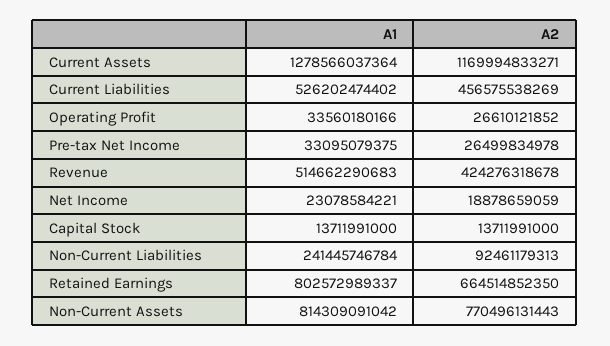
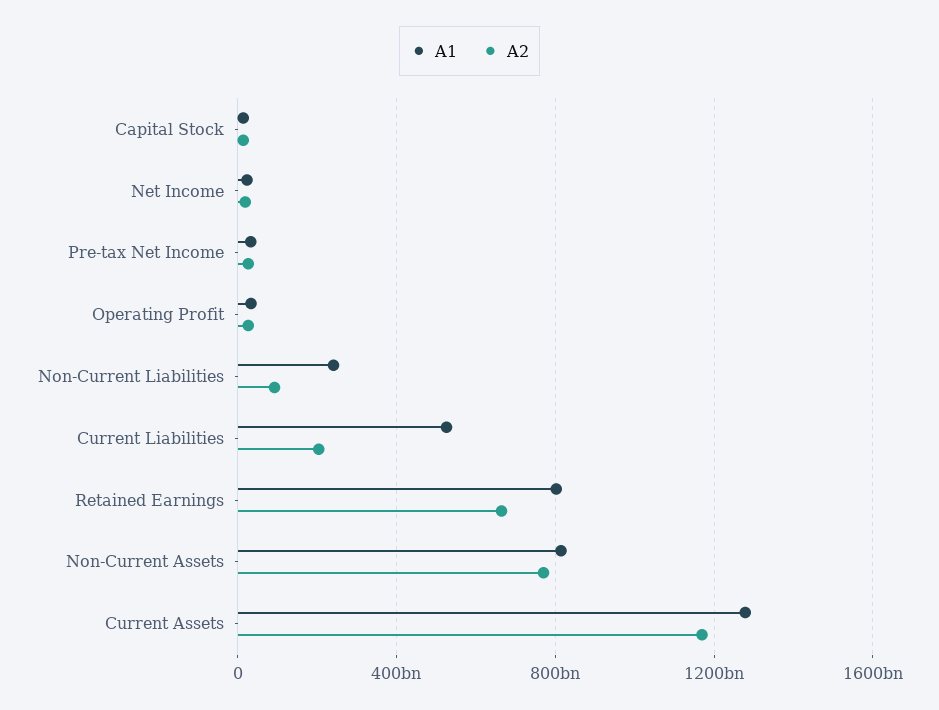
  {
    "A1": {
      "Current Assets": 1278566037364,
      "Current Liabilities": 526202474402,
      "Operating Profit": 33560180166,
      "Pre-tax Net Income": 33095079375,
-     "Revenue": 514662290683,
      "Net Income": 23078584221,
      "Capital Stock": 13711991000,
      "Non-Current Liabilities": 241445746784,
      "Retained Earnings": 802572989337,
      "Non-Current Assets": 814309091042
    },
    "A2": {
      "Current Assets": 1169994833271,
-     "Current Liabilities": 456575538269,
+     "Current Liabilities": 200000000000,
      "Operating Profit": 26610121852,
      "Pre-tax Net Income": 26499834978,
-     "Revenue": 424276318678,
      "Net Income": 18878659059,
      "Capital Stock": 13711991000,
      "Non-Current Liabilities": 92461179313,
      "Retained Earnings": 664514852350,
      "Non-Current Assets": 770496131443
    }
  }

